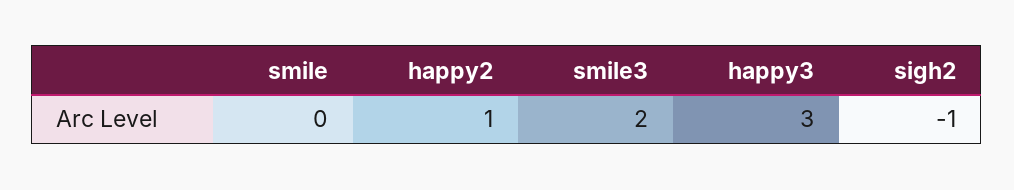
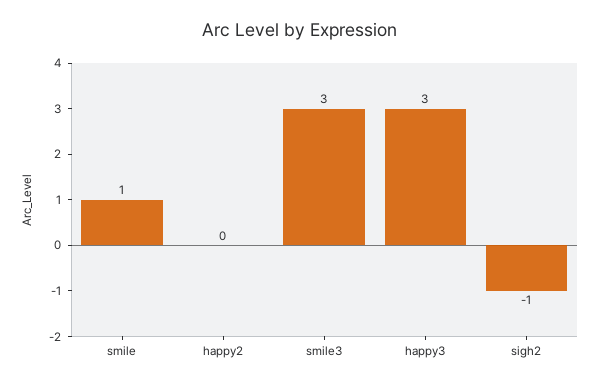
  {
-   "smile": 0,
+   "smile": 1,
-   "happy2": 1,
+   "happy2": 0,
-   "smile3": 2,
+   "smile3": 3,
    "happy3": 3,
    "sigh2": -1
  }

